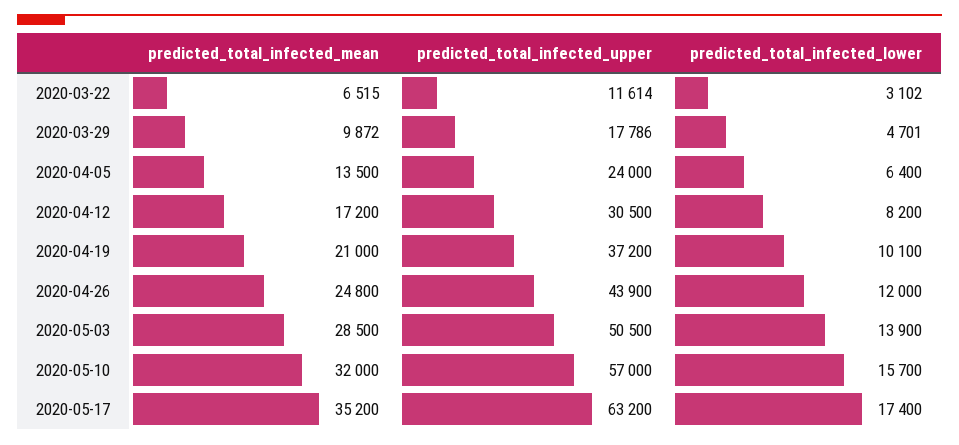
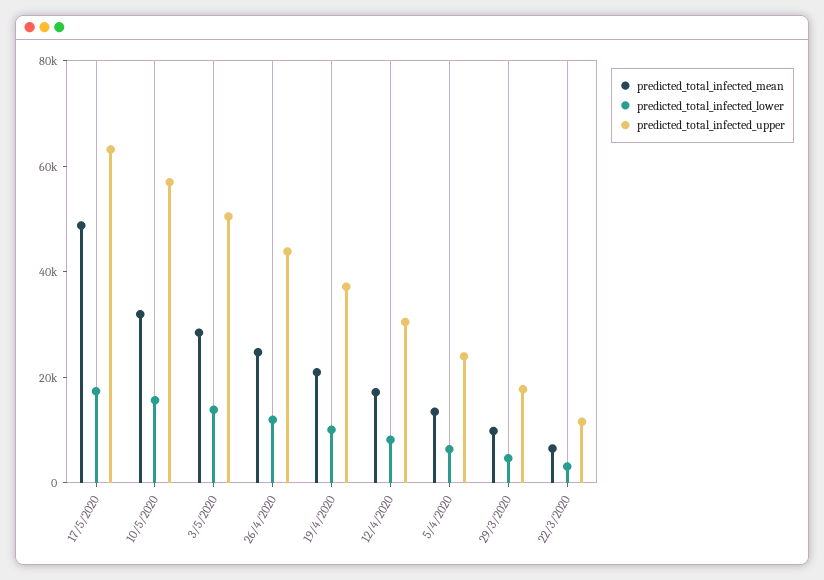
  {
    "predicted_total_infected_mean": {
      "2020-03-22": 6515,
      "2020-03-29": 9872,
      "2020-04-05": 13500,
      "2020-04-12": 17200,
      "2020-04-19": 21000,
      "2020-04-26": 24800,
      "2020-05-03": 28500,
      "2020-05-10": 32000,
-     "2020-05-17": 35200
+     "2020-05-17": 50000
    },
    "predicted_total_infected_upper": {
      "2020-03-22": 11614,
      "2020-03-29": 17786,
      "2020-04-05": 24000,
      "2020-04-12": 30500,
      "2020-04-19": 37200,
      "2020-04-26": 43900,
      "2020-05-03": 50500,
      "2020-05-10": 57000,
      "2020-05-17": 63200
    },
    "predicted_total_infected_lower": {
      "2020-03-22": 3102,
      "2020-03-29": 4701,
      "2020-04-05": 6400,
      "2020-04-12": 8200,
      "2020-04-19": 10100,
      "2020-04-26": 12000,
      "2020-05-03": 13900,
      "2020-05-10": 15700,
      "2020-05-17": 17400
    }
  }

